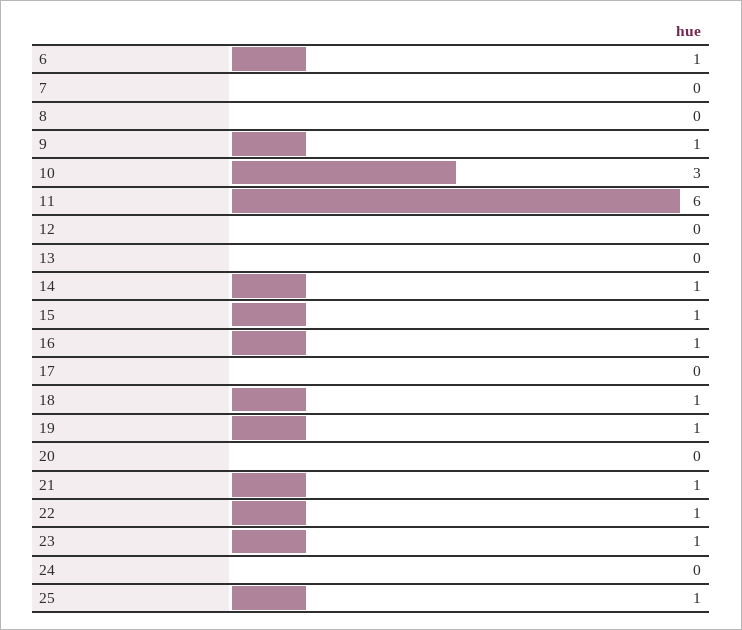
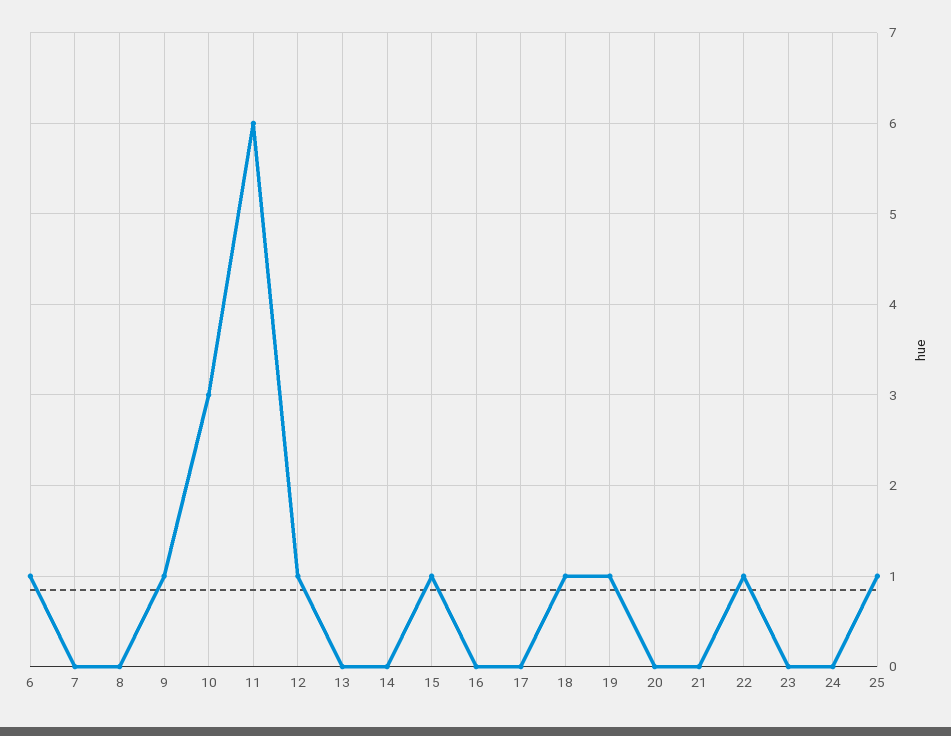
  {
    "6": 1,
    "7": 0,
    "8": 0,
    "9": 1,
    "10": 3,
    "11": 6,
-   "12": 0,
+   "12": 1,
    "13": 0,
-   "14": 1,
+   "14": 0,
    "15": 1,
-   "16": 1,
+   "16": 0,
    "17": 0,
    "18": 1,
    "19": 1,
    "20": 0,
-   "21": 1,
+   "21": 0,
    "22": 1,
-   "23": 1,
+   "23": 0,
    "24": 0,
    "25": 1
  }

